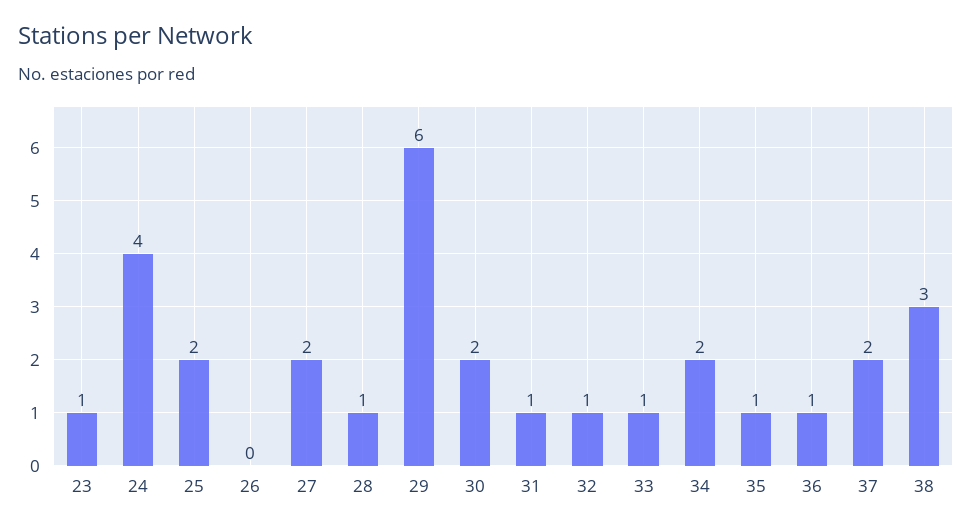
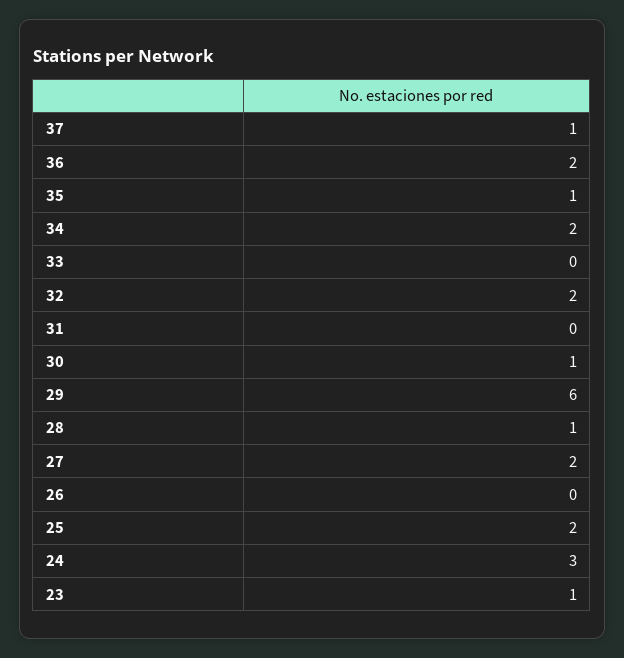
  {
    "23": 1,
-   "24": 4,
+   "24": 3,
    "25": 2,
    "26": 0,
    "27": 2,
    "28": 1,
    "29": 6,
-   "30": 2,
+   "30": 1,
-   "31": 1,
+   "31": 0,
-   "32": 1,
+   "32": 2,
-   "33": 1,
+   "33": 0,
    "34": 2,
    "35": 1,
-   "36": 1,
+   "36": 2,
-   "37": 2,
+   "37": 1
-   "38": 3
  }

